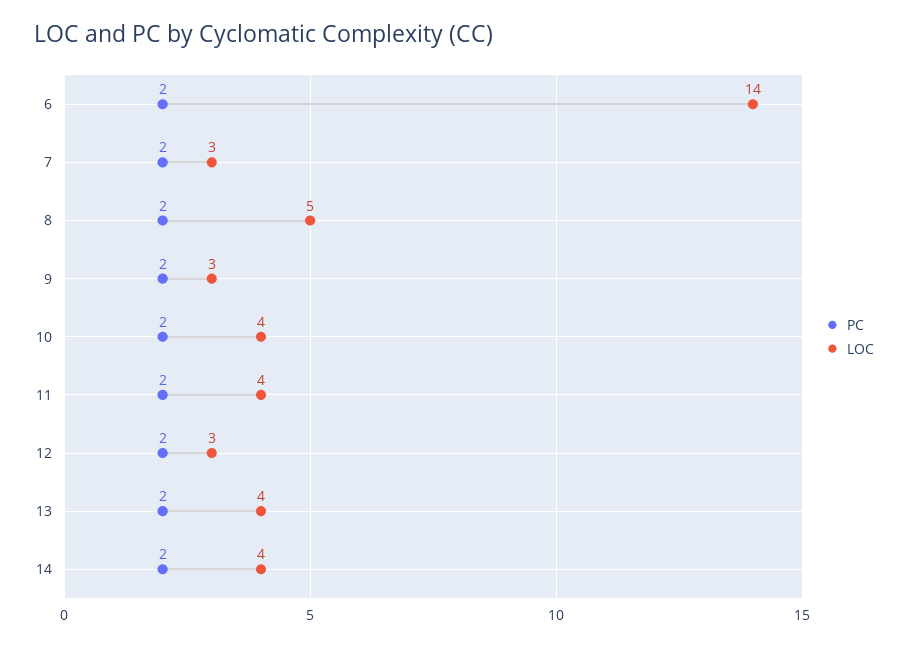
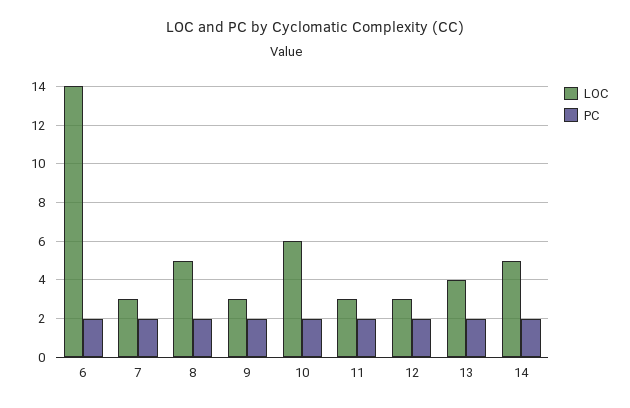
  {
    "PC": {
      "6": 2,
      "7": 2,
      "8": 2,
      "9": 2,
      "10": 2,
      "11": 2,
      "12": 2,
      "13": 2,
      "14": 2
    },
    "LOC": {
      "6": 14,
      "7": 3,
      "8": 5,
      "9": 3,
-     "10": 4,
+     "10": 6,
-     "11": 4,
+     "11": 3,
      "12": 3,
      "13": 4,
-     "14": 4
+     "14": 5
    }
  }

